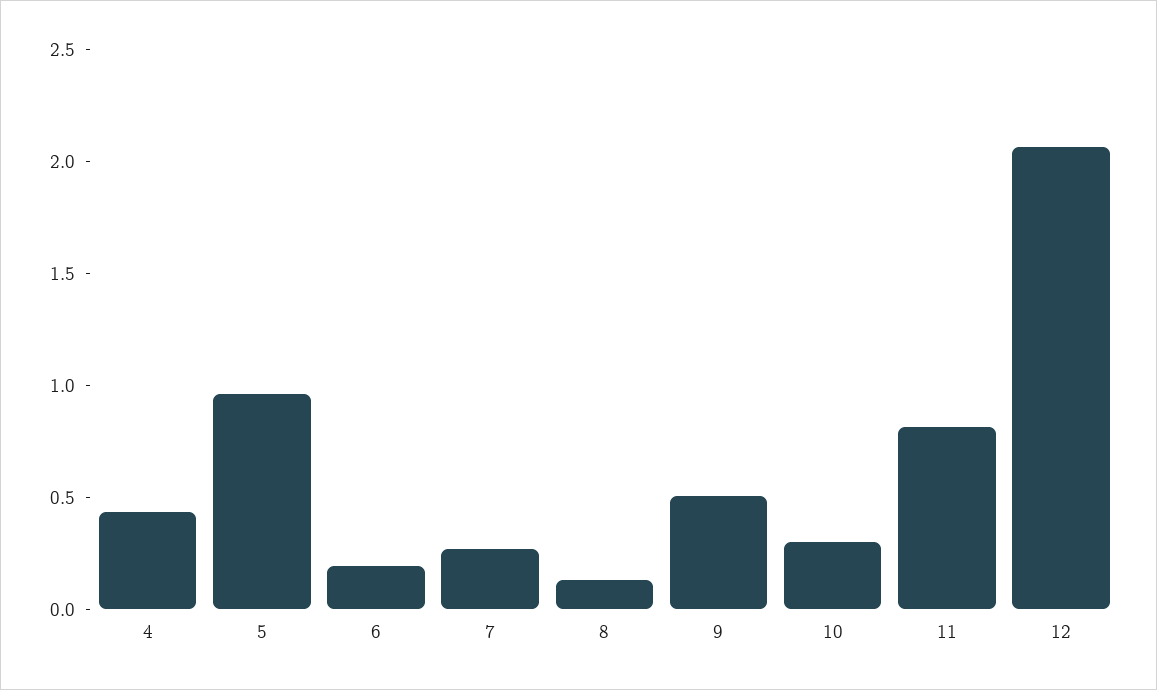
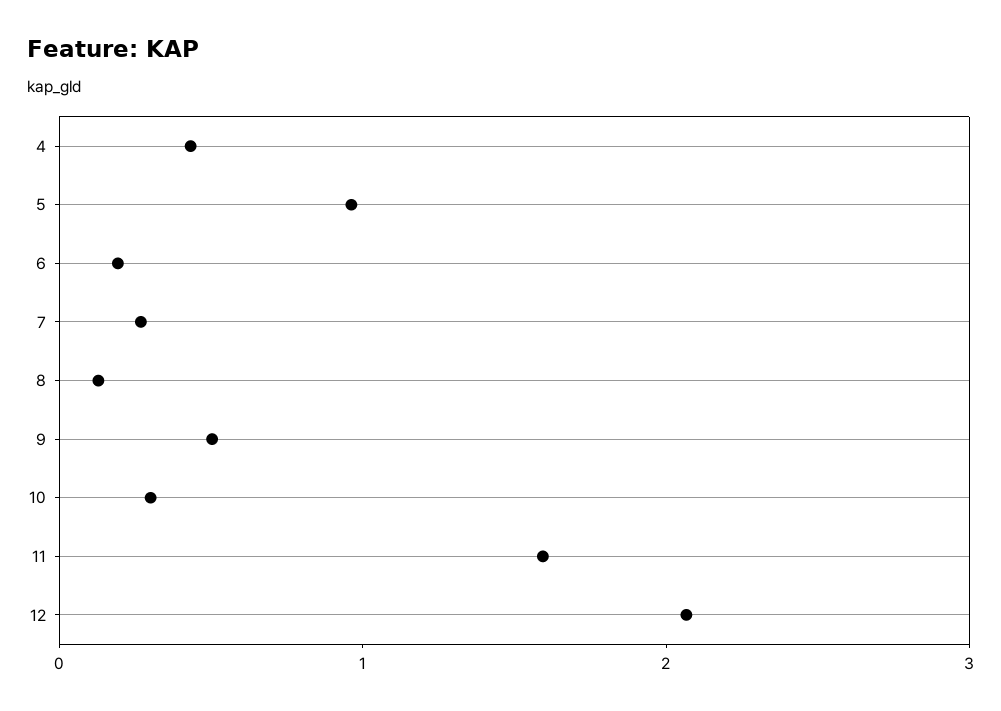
  {
    "4": 0.4,
    "5": 1,
    "6": 0.2,
    "7": 0.3,
    "8": 0.1,
    "9": 0.5,
    "10": 0.3,
-   "11": 0.8,
+   "11": 1.6,
    "12": 2.1
  }

